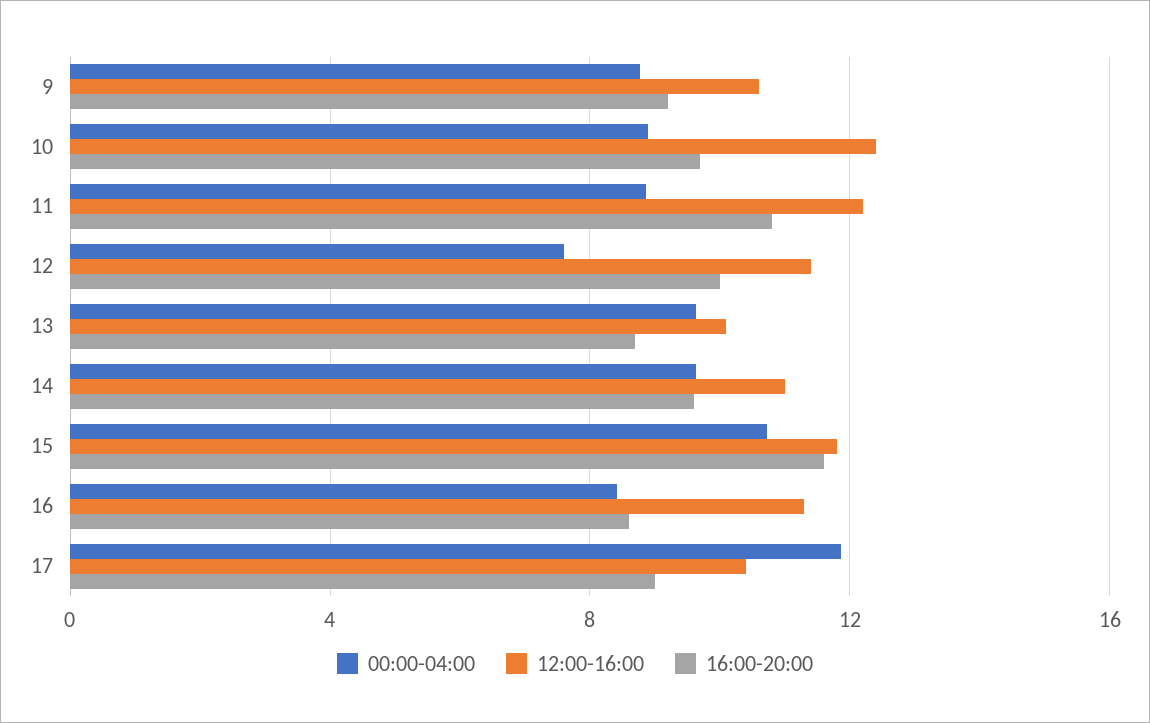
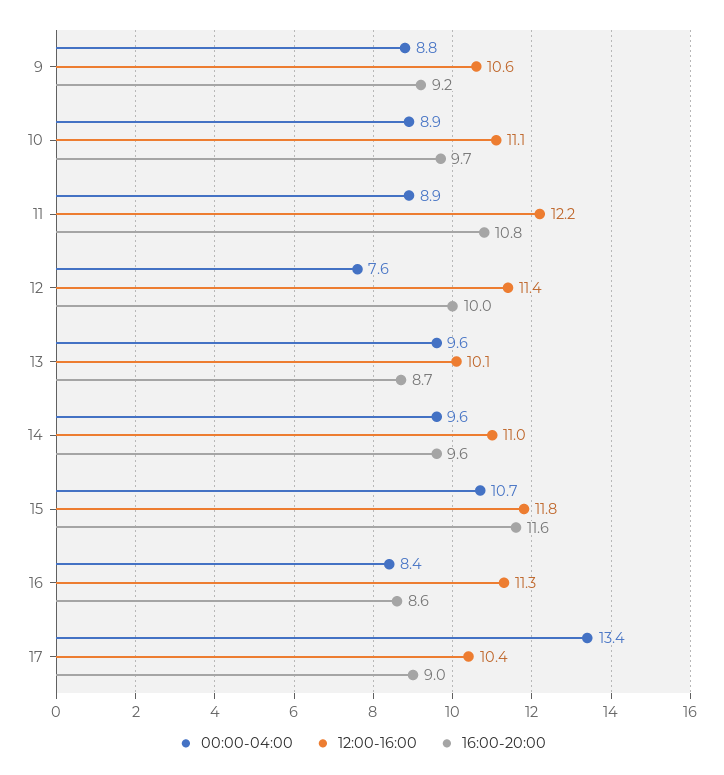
  {
    "00:00-04:00": {
      "9": 8.8,
      "10": 8.9,
      "11": 8.9,
      "12": 7.6,
      "13": 9.6,
      "14": 9.6,
      "15": 10.7,
      "16": 8.4,
-     "17": 12
+     "17": 13.4
    },
    "12:00-16:00": {
      "9": 10.6,
-     "10": 12.5,
+     "10": 11.1,
      "11": 12.2,
      "12": 11.4,
      "13": 10.1,
      "14": 11,
      "15": 11.8,
      "16": 11.3,
      "17": 10.4
    },
    "16:00-20:00": {
      "9": 9.2,
      "10": 9.7,
      "11": 10.8,
      "12": 10,
      "13": 8.7,
      "14": 9.6,
      "15": 11.6,
      "16": 8.6,
      "17": 9
    }
  }

